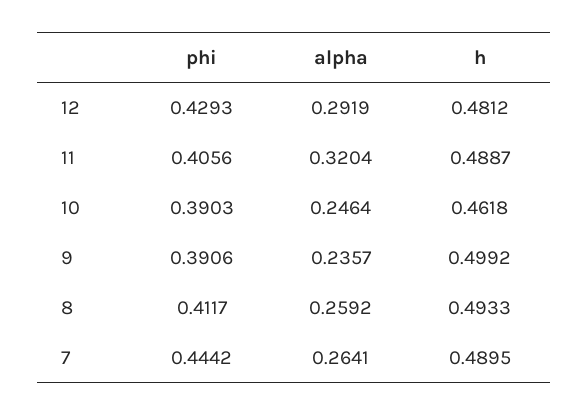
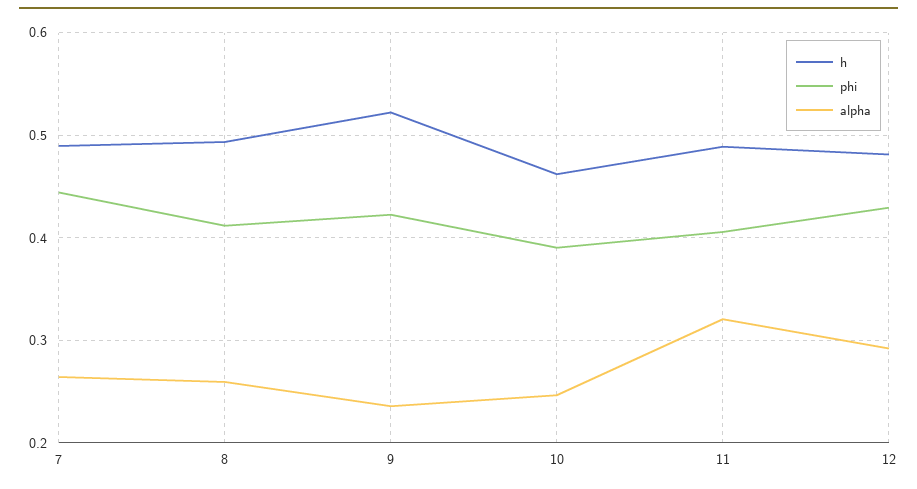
  {
    "phi": {
      "12": 0.4293,
      "11": 0.4056,
      "10": 0.3903,
-     "9": 0.3906,
+     "9": 0.42,
      "8": 0.4117,
      "7": 0.4442
    },
    "alpha": {
      "12": 0.2919,
      "11": 0.3204,
      "10": 0.2464,
      "9": 0.2357,
      "8": 0.2592,
      "7": 0.2641
    },
    "h": {
      "12": 0.4812,
      "11": 0.4887,
      "10": 0.4618,
-     "9": 0.4992,
+     "9": 0.52,
      "8": 0.4933,
      "7": 0.4895
    }
  }

